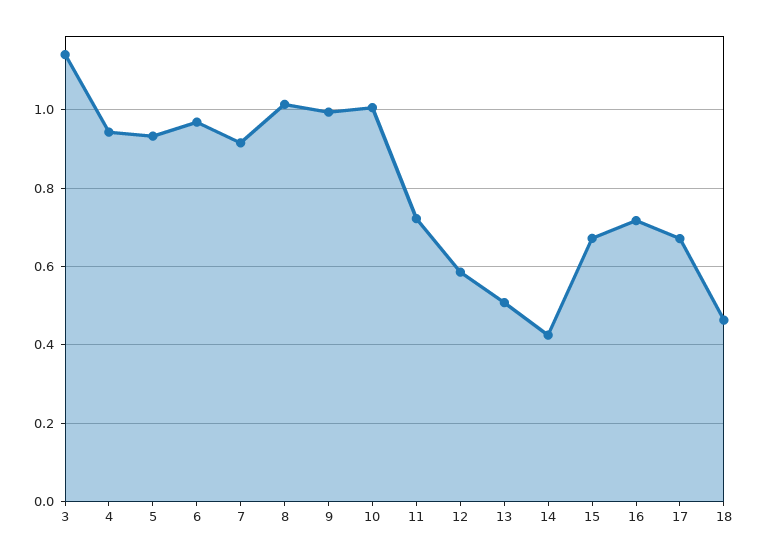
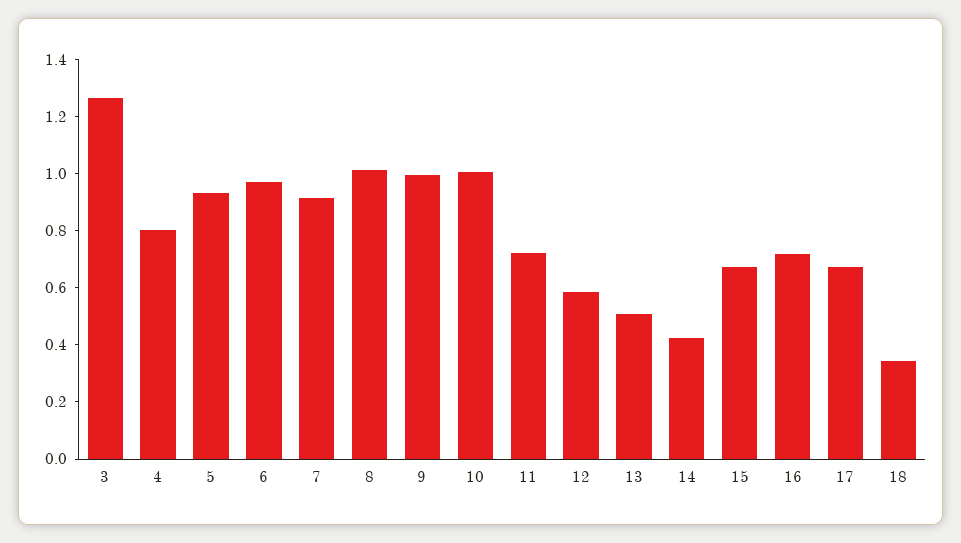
  {
-   "3": 1.14,
+   "3": 1.25,
-   "4": 0.94,
+   "4": 0.8,
    "5": 0.94,
    "6": 0.96,
    "7": 0.92,
    "8": 1.02,
    "9": 1,
    "10": 1,
    "11": 0.72,
    "12": 0.58,
    "13": 0.5,
    "14": 0.42,
    "15": 0.68,
    "16": 0.72,
    "17": 0.68,
-   "18": 0.46
+   "18": 0.35
  }

